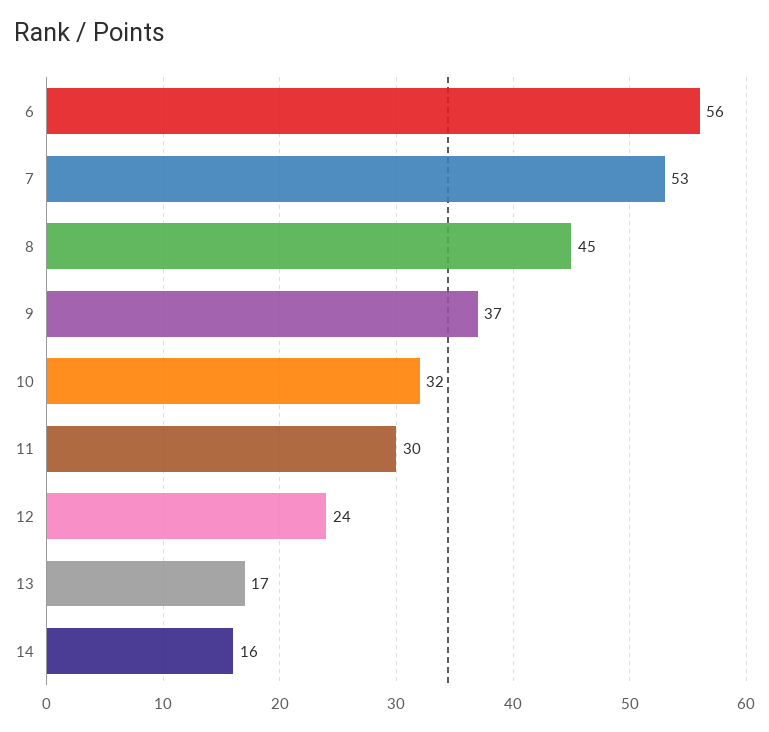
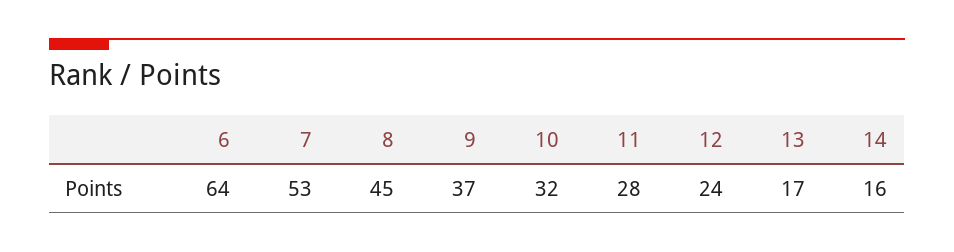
  {
-   "6": 56,
+   "6": 64,
    "7": 53,
    "8": 45,
    "9": 37,
    "10": 32,
-   "11": 30,
+   "11": 28,
    "12": 24,
    "13": 17,
    "14": 16
  }

